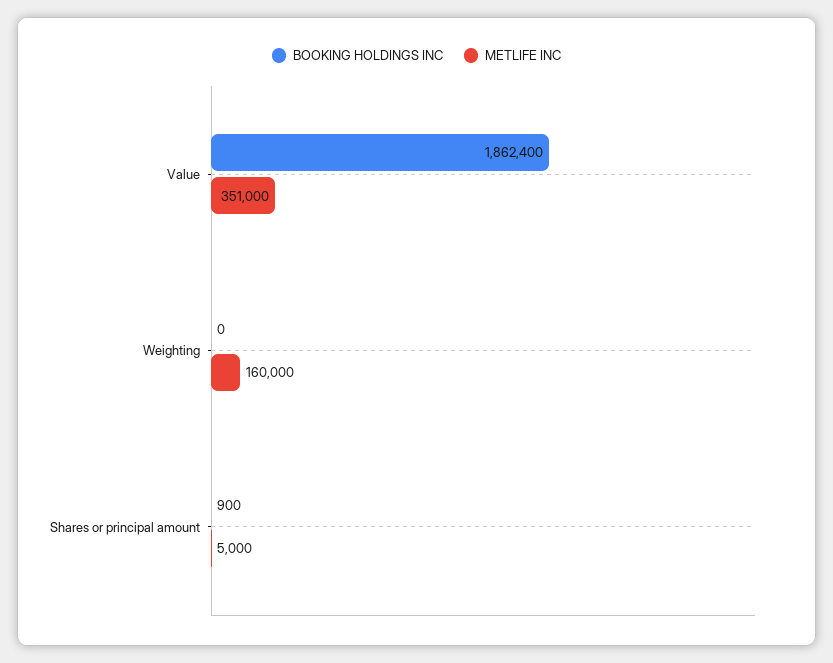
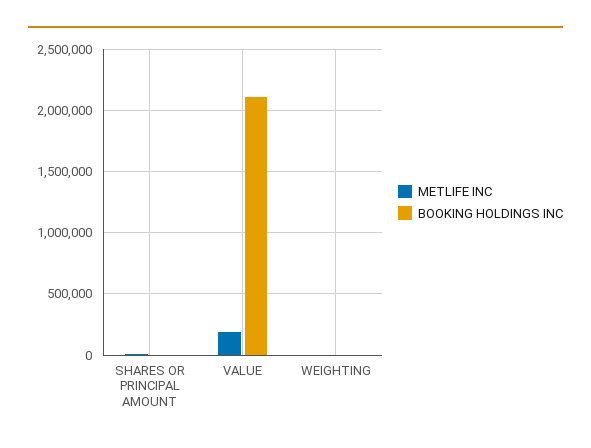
  {
    "BOOKING HOLDINGS INC": {
-     "Value": 1862400,
+     "Value": 2100000,
      "Weighting": 0,
      "Shares or principal amount": 900
    },
    "METLIFE INC": {
-     "Value": 351000,
+     "Value": 200000,
-     "Weighting": 160000,
+     "Weighting": 0,
      "Shares or principal amount": 5000
    }
  }

